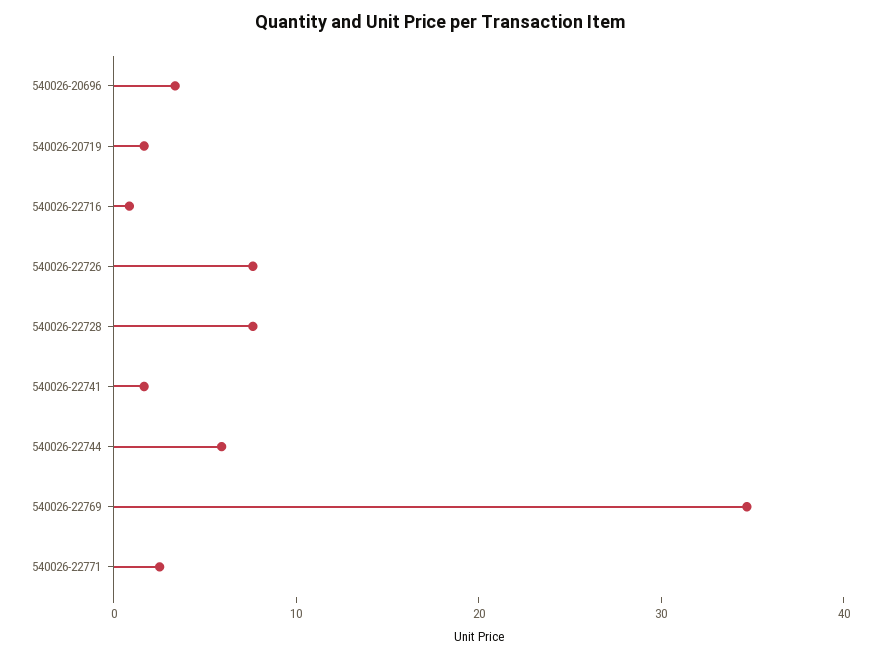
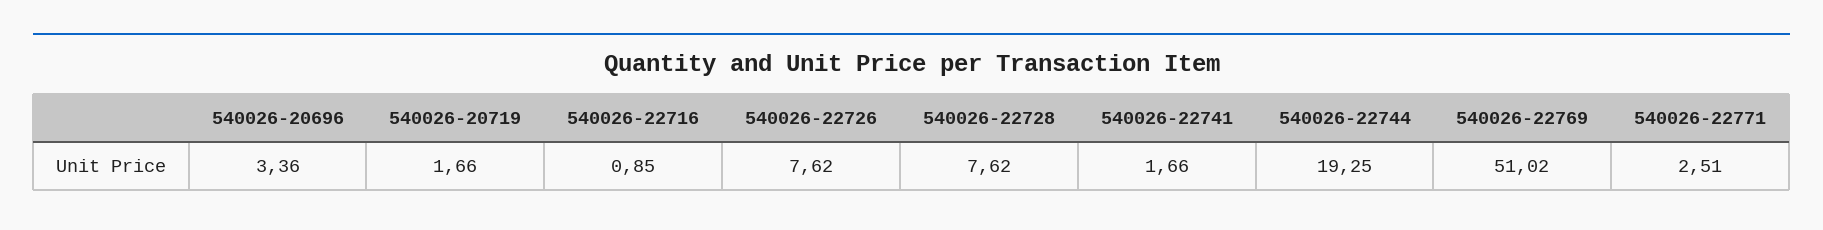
  {
    "540026-20696": 3.36,
    "540026-20719": 1.66,
    "540026-22716": 0.85,
    "540026-22726": 7.62,
    "540026-22728": 7.62,
    "540026-22741": 1.66,
-   "540026-22744": 6,
+   "540026-22744": 19.25,
-   "540026-22769": 34,
+   "540026-22769": 51.02,
    "540026-22771": 2.51
  }

